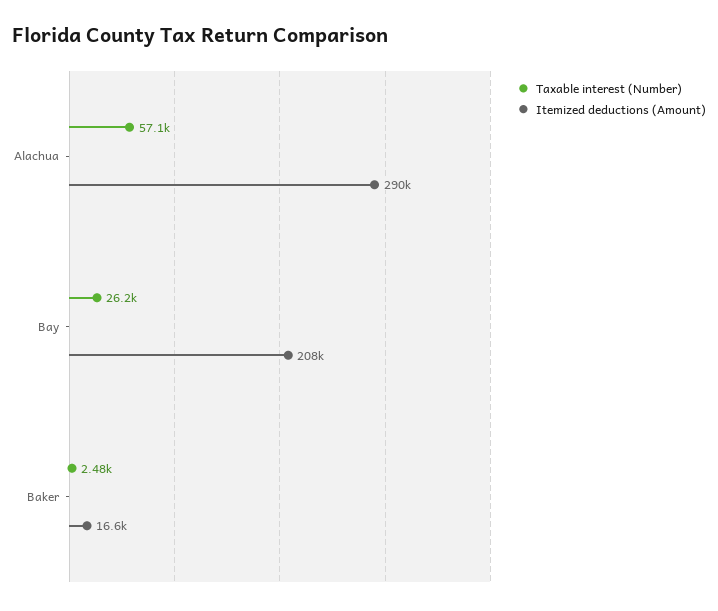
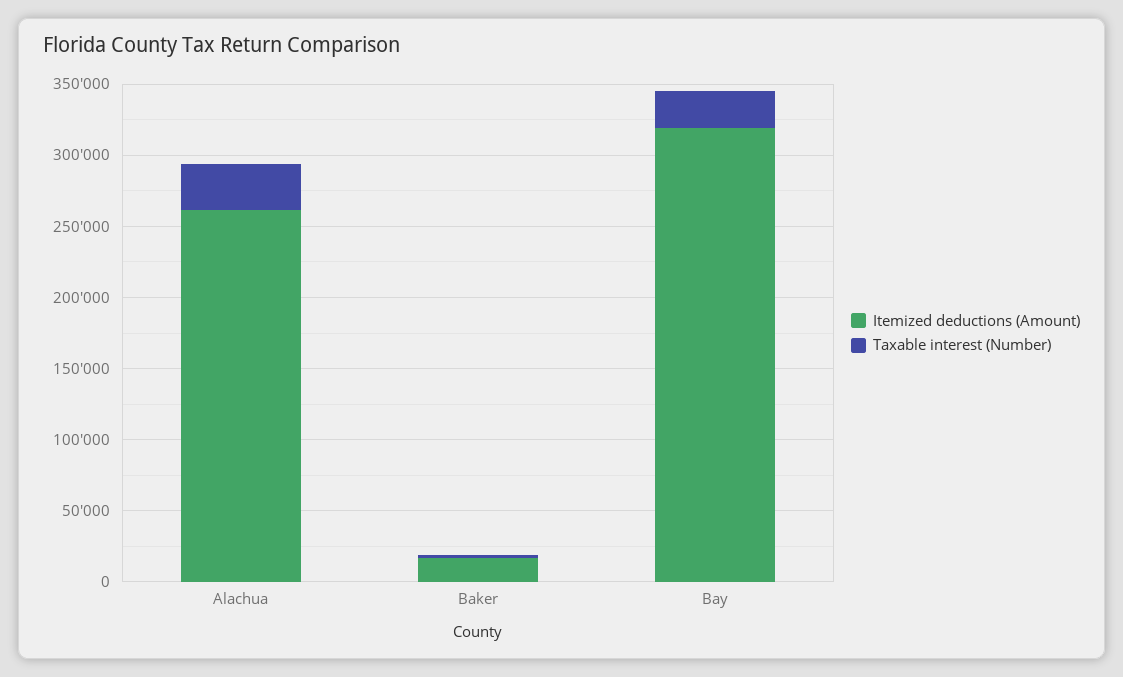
  {
    "Taxable interest (Number)": {
-     "Alachua": 57100,
+     "Alachua": 30000,
      "Bay": 26200,
      "Baker": 2480
    },
    "Itemized deductions (Amount)": {
-     "Alachua": 290000,
+     "Alachua": 260000,
-     "Bay": 208000,
+     "Bay": 320000,
      "Baker": 16600
    }
  }

